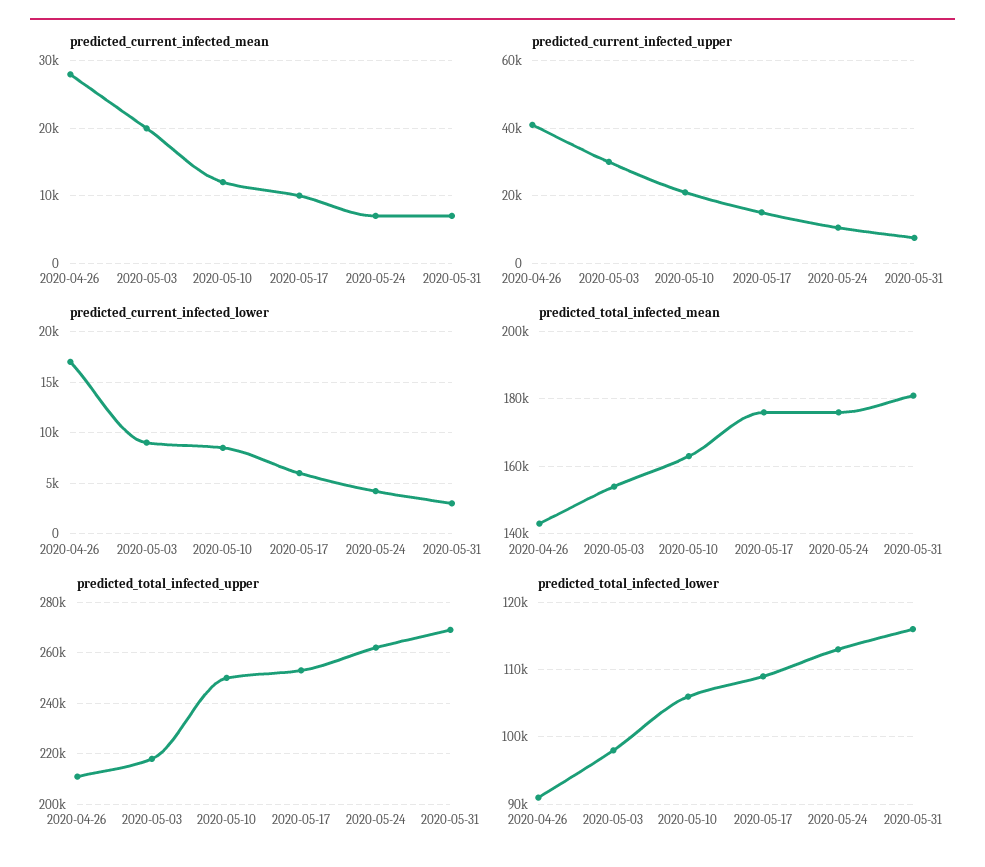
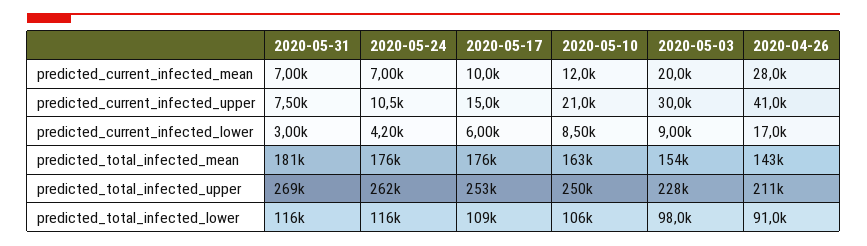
  {
    "predicted_current_infected_mean": {
      "2020-04-26": 28000,
      "2020-05-03": 20000,
      "2020-05-10": 12000,
      "2020-05-17": 10000,
      "2020-05-24": 7000,
      "2020-05-31": 7000
    },
    "predicted_current_infected_upper": {
      "2020-04-26": 41000,
      "2020-05-03": 30000,
      "2020-05-10": 21000,
      "2020-05-17": 15000,
      "2020-05-24": 10500,
      "2020-05-31": 7500
    },
    "predicted_current_infected_lower": {
      "2020-04-26": 17000,
      "2020-05-03": 9000,
      "2020-05-10": 8500,
      "2020-05-17": 6000,
      "2020-05-24": 4200,
      "2020-05-31": 3000
    },
    "predicted_total_infected_mean": {
      "2020-04-26": 143000,
      "2020-05-03": 154000,
      "2020-05-10": 163000,
      "2020-05-17": 176000,
      "2020-05-24": 176000,
      "2020-05-31": 181000
    },
    "predicted_total_infected_upper": {
      "2020-04-26": 211000,
-     "2020-05-03": 217500,
+     "2020-05-03": 228000,
      "2020-05-10": 250000,
      "2020-05-17": 253000,
      "2020-05-24": 262000,
      "2020-05-31": 269000
    },
    "predicted_total_infected_lower": {
      "2020-04-26": 91000,
      "2020-05-03": 98000,
      "2020-05-10": 106000,
      "2020-05-17": 109000,
-     "2020-05-24": 113000,
+     "2020-05-24": 116000,
      "2020-05-31": 116000
    }
  }

